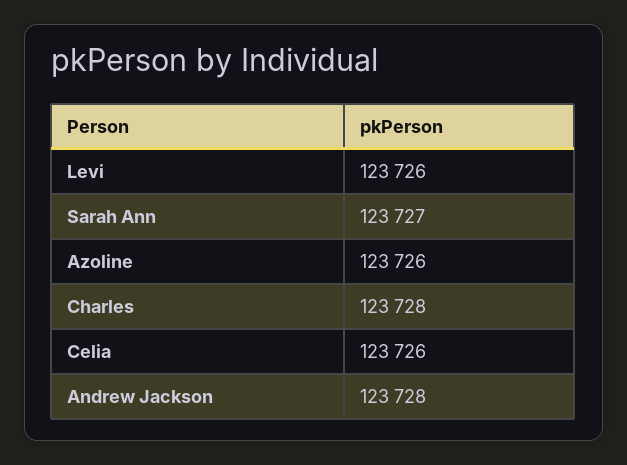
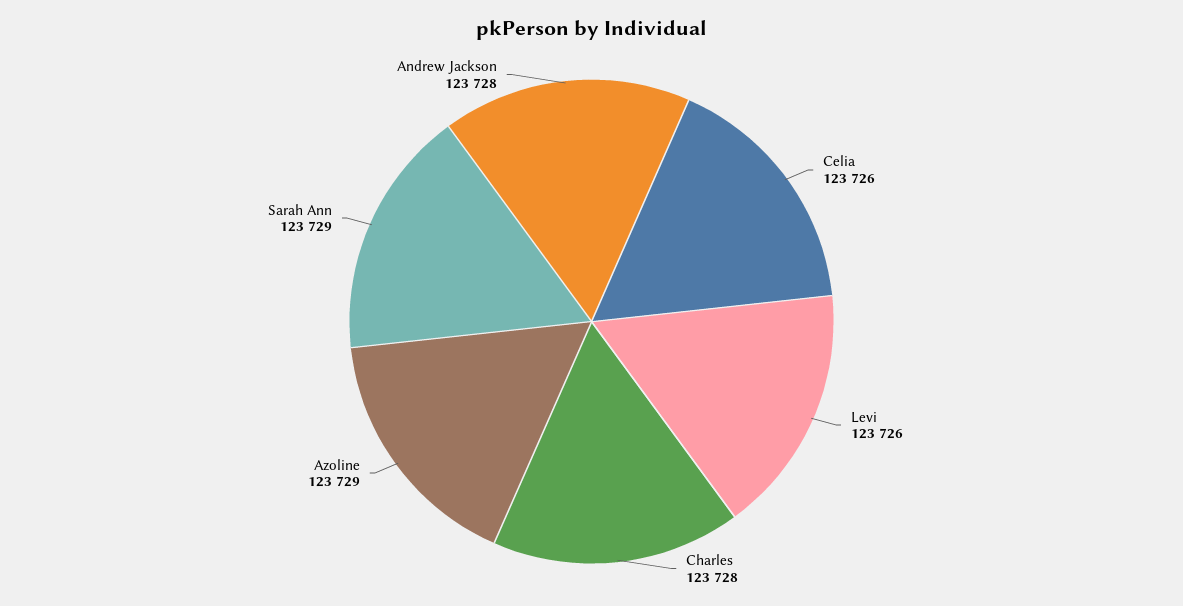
  {
    "Levi": 123726,
-   "Sarah Ann": 123727,
+   "Sarah Ann": 123729,
-   "Azoline": 123726,
+   "Azoline": 123729,
    "Charles": 123728,
    "Celia": 123726,
    "Andrew Jackson": 123728
  }

